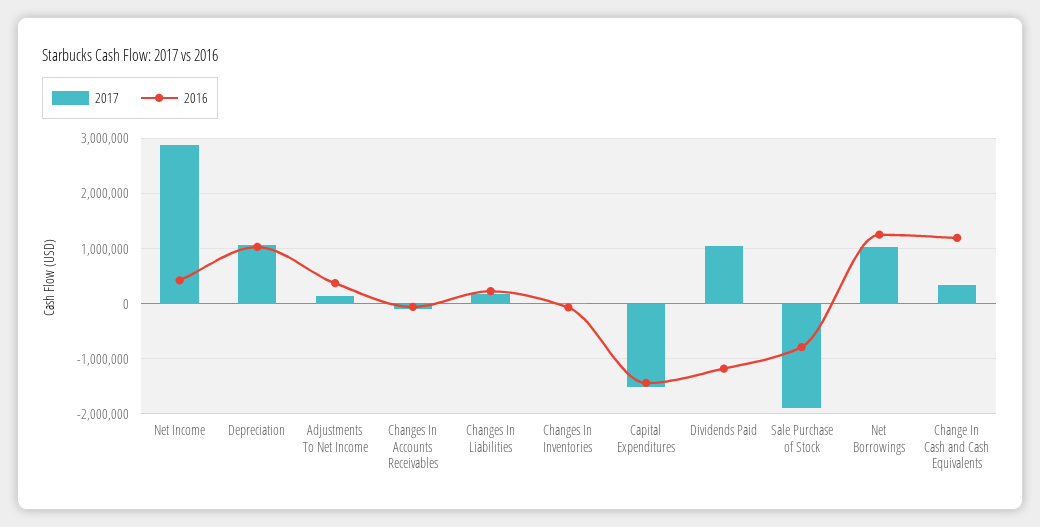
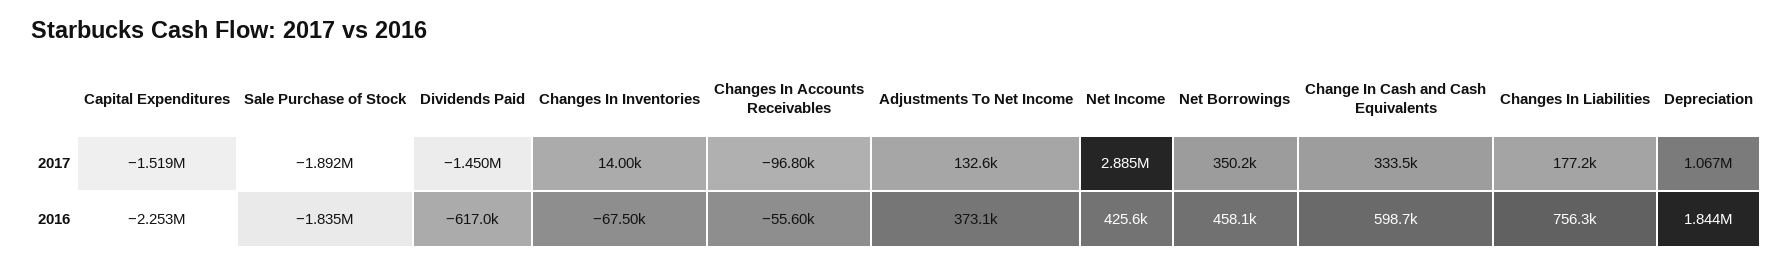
  {
    "2017": {
      "Net Income": 2885000,
      "Depreciation": 1067000,
      "Adjustments To Net Income": 132600,
      "Changes In Accounts Receivables": -96800,
      "Changes In Liabilities": 177200,
      "Changes In Inventories": 14000,
      "Capital Expenditures": -1519000,
-     "Dividends Paid": 1000000,
+     "Dividends Paid": -1450000,
      "Sale Purchase of Stock": -1892000,
-     "Net Borrowings": 1000000,
+     "Net Borrowings": 350200,
      "Change In Cash and Cash Equivalents": 333500
    },
    "2016": {
      "Net Income": 425600,
-     "Depreciation": 1000000,
+     "Depreciation": 1844000,
      "Adjustments To Net Income": 373100,
      "Changes In Accounts Receivables": -55600,
-     "Changes In Liabilities": 200000,
+     "Changes In Liabilities": 756300,
      "Changes In Inventories": -67500,
-     "Capital Expenditures": -1400000,
+     "Capital Expenditures": -2253000,
-     "Dividends Paid": -1200000,
+     "Dividends Paid": -617000,
-     "Sale Purchase of Stock": -800000,
+     "Sale Purchase of Stock": -1835000,
-     "Net Borrowings": 1200000,
+     "Net Borrowings": 458100,
-     "Change In Cash and Cash Equivalents": 1200000
+     "Change In Cash and Cash Equivalents": 598700
    }
  }

